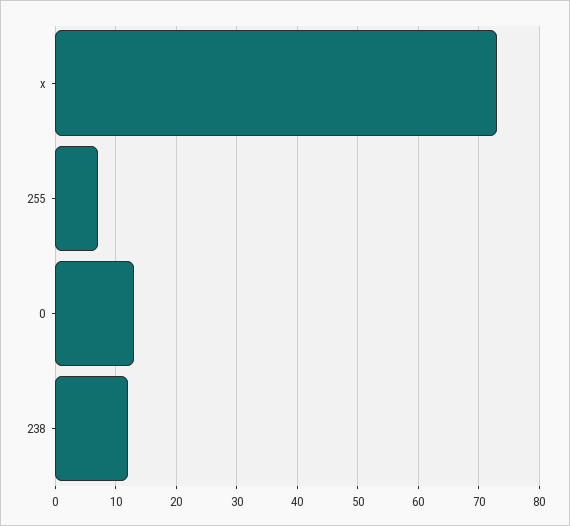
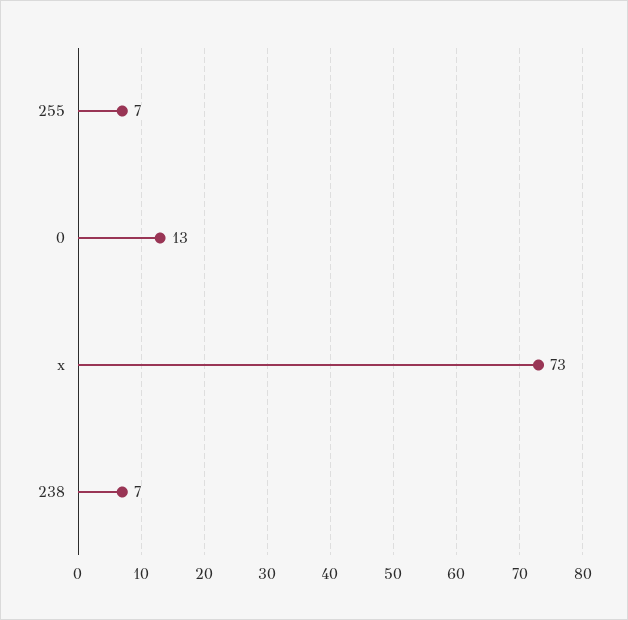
  {
    "x": 73,
    "255": 7,
    "0": 13,
-   "238": 12
+   "238": 7
  }

